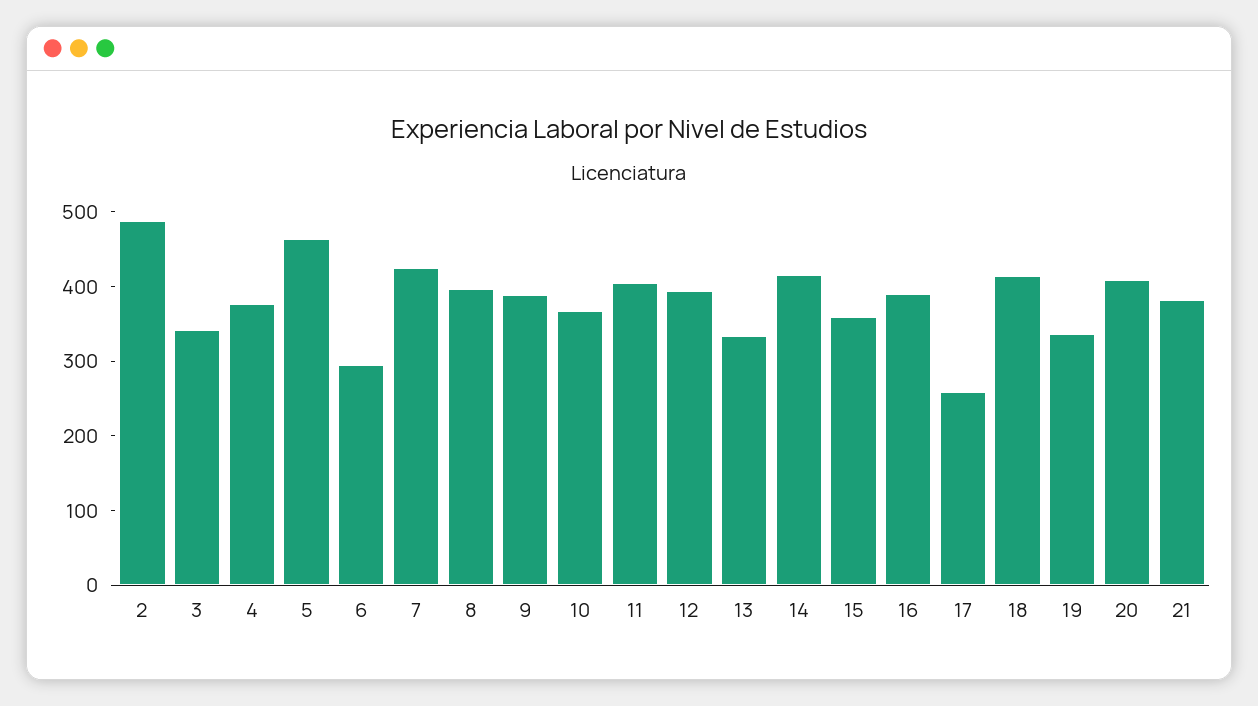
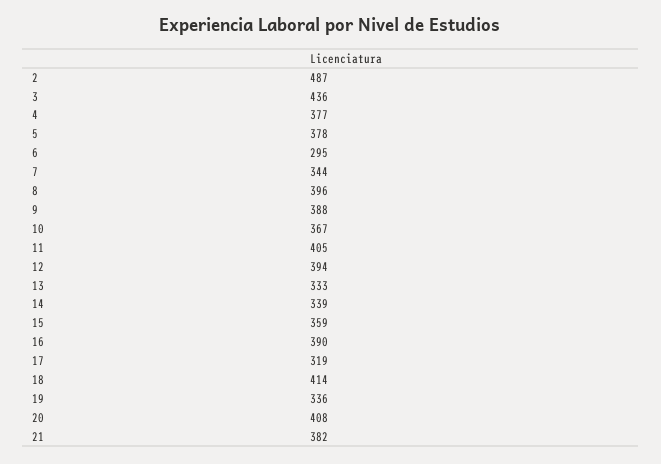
  {
    "2": 487,
-   "3": 340,
+   "3": 436,
    "4": 377,
-   "5": 460,
+   "5": 378,
    "6": 295,
-   "7": 420,
+   "7": 344,
    "8": 396,
    "9": 388,
    "10": 367,
    "11": 405,
    "12": 394,
    "13": 333,
-   "14": 420,
+   "14": 339,
    "15": 359,
    "16": 390,
-   "17": 260,
+   "17": 319,
    "18": 414,
    "19": 336,
    "20": 408,
    "21": 382
  }

